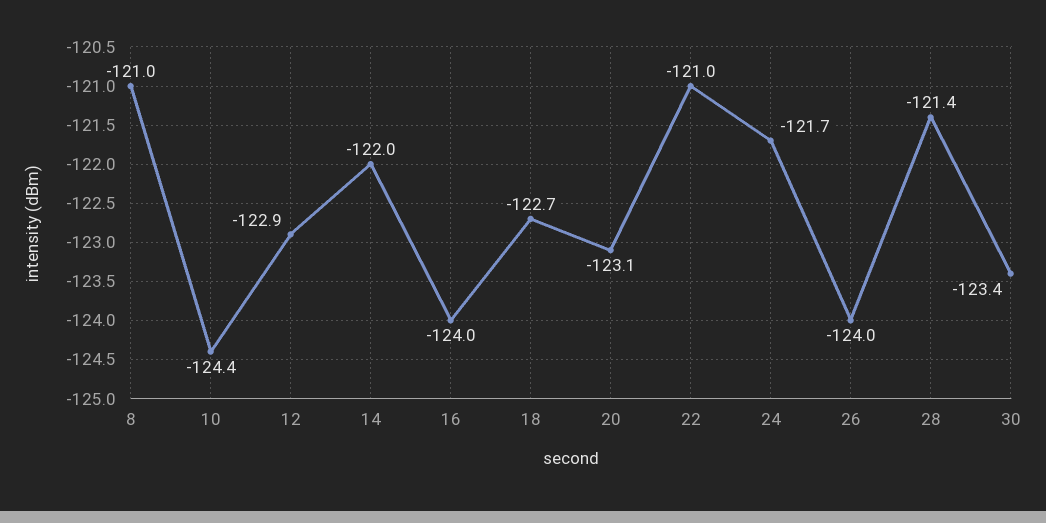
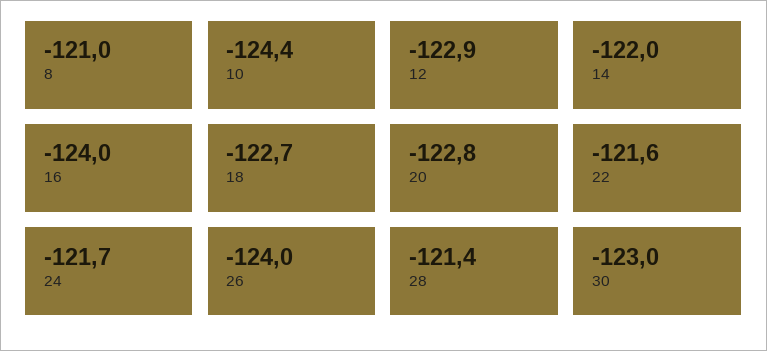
  {
    "8": -121,
    "10": -124.4,
    "12": -122.9,
    "14": -122,
    "16": -124,
    "18": -122.7,
-   "20": -123.1,
+   "20": -122.8,
-   "22": -121,
+   "22": -121.6,
    "24": -121.7,
    "26": -124,
    "28": -121.4,
-   "30": -123.4
+   "30": -123
  }

